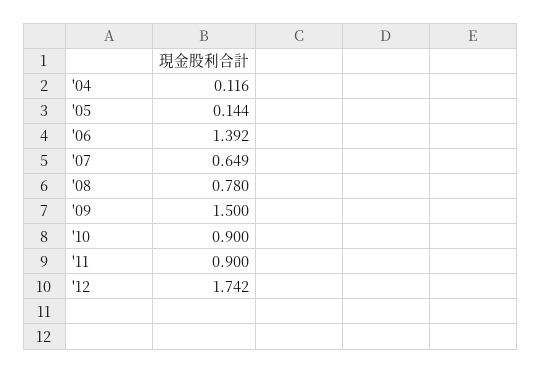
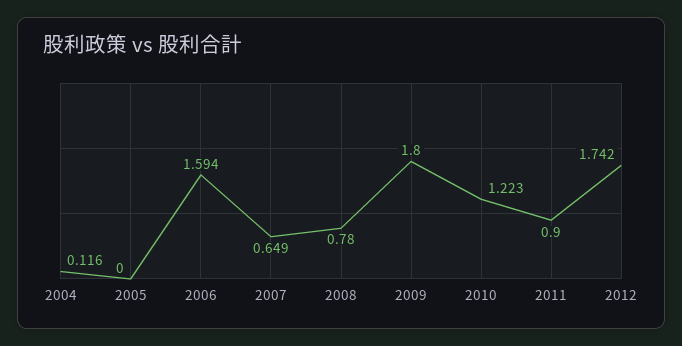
  {
    "'04": 0.116,
-   "'05": 0.144,
+   "'05": 0,
-   "'06": 1.392,
+   "'06": 1.594,
    "'07": 0.649,
    "'08": 0.78,
-   "'09": 1.5,
+   "'09": 1.8,
-   "'10": 0.9,
+   "'10": 1.223,
    "'11": 0.9,
    "'12": 1.742
  }

